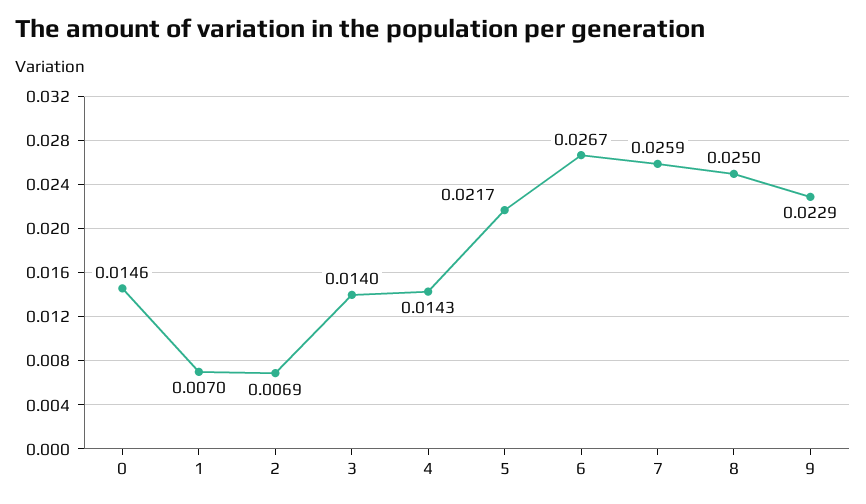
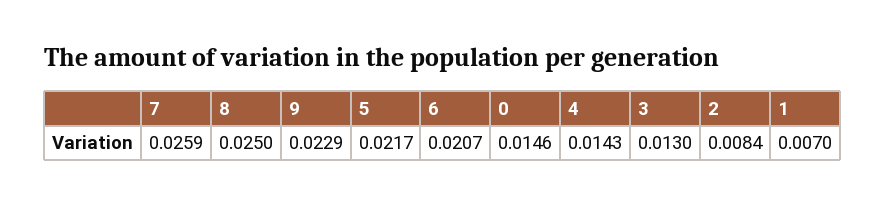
  {
    "0": 0.0146,
    "1": 0.007,
-   "2": 0.0069,
+   "2": 0.0084,
-   "3": 0.014,
+   "3": 0.013,
    "4": 0.0143,
    "5": 0.0217,
-   "6": 0.0267,
+   "6": 0.0207,
    "7": 0.0259,
    "8": 0.025,
    "9": 0.0229
  }

